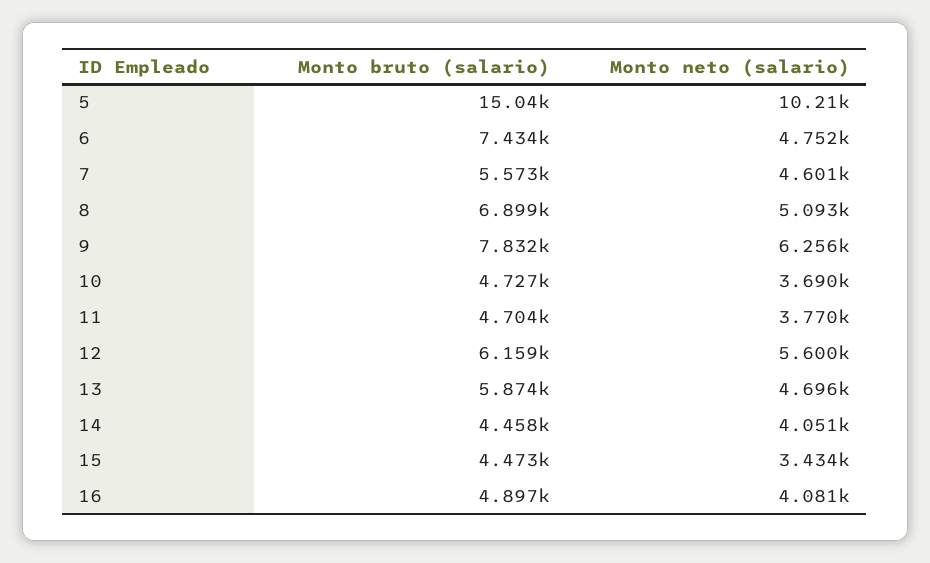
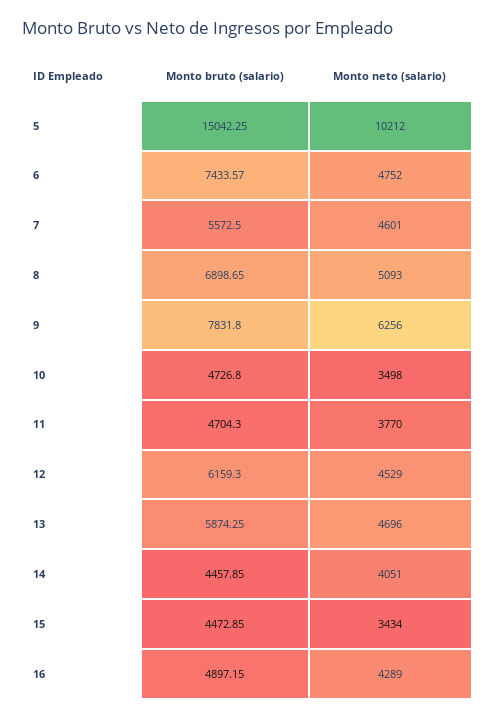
  {
    "Monto bruto (salario)": {
      "5": 15042.25,
      "6": 7433.57,
      "7": 5572.5,
      "8": 6898.65,
      "9": 7831.8,
      "10": 4726.8,
      "11": 4704.3,
      "12": 6159.3,
      "13": 5874.25,
      "14": 4457.85,
      "15": 4472.85,
      "16": 4897.15
    },
    "Monto neto (salario)": {
      "5": 10212,
      "6": 4752,
      "7": 4601,
      "8": 5093,
      "9": 6256,
-     "10": 3690,
+     "10": 3498,
      "11": 3770,
-     "12": 5600,
+     "12": 4529,
      "13": 4696,
      "14": 4051,
      "15": 3434,
-     "16": 4081
+     "16": 4289
    }
  }

